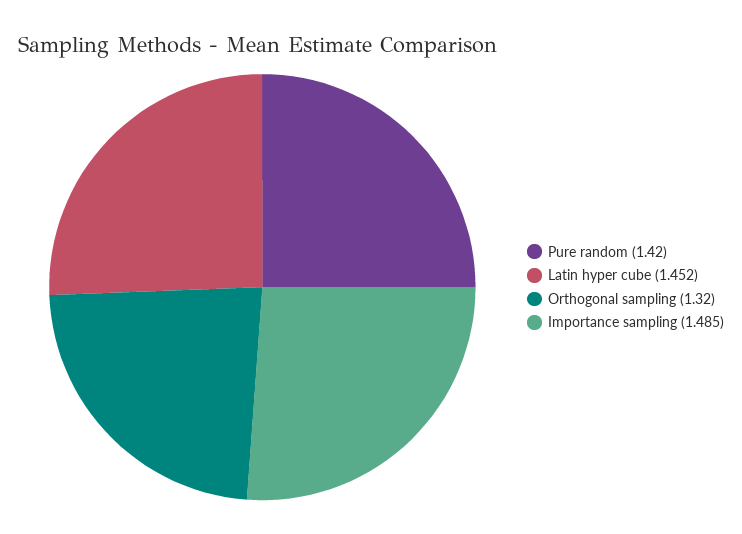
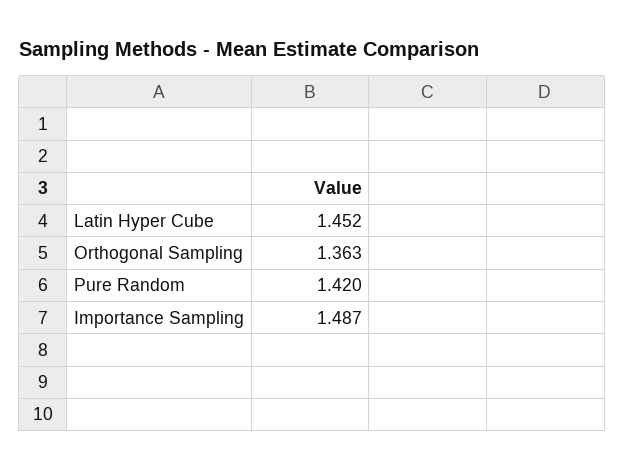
  {
    "Pure random": 1.42,
    "Latin hyper cube": 1.452,
-   "Orthogonal sampling": 1.32,
+   "Orthogonal sampling": 1.363,
-   "Importance sampling": 1.485
+   "Importance sampling": 1.487
  }

